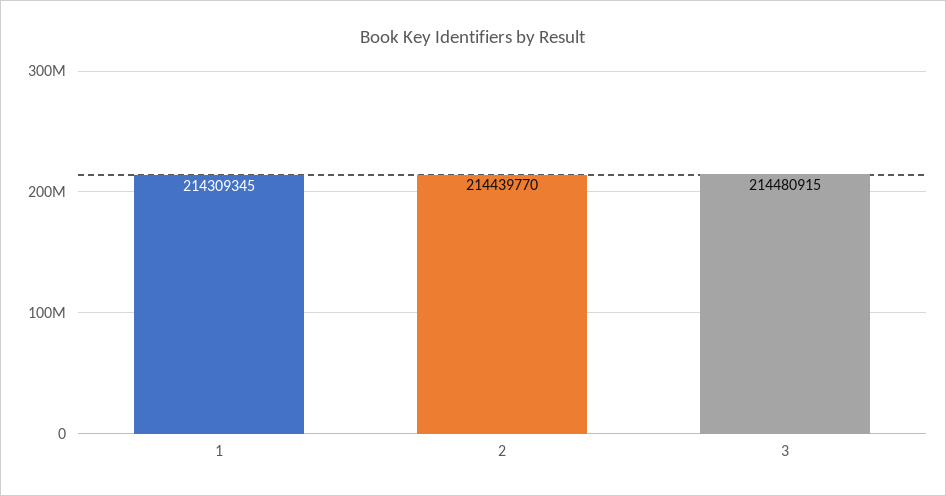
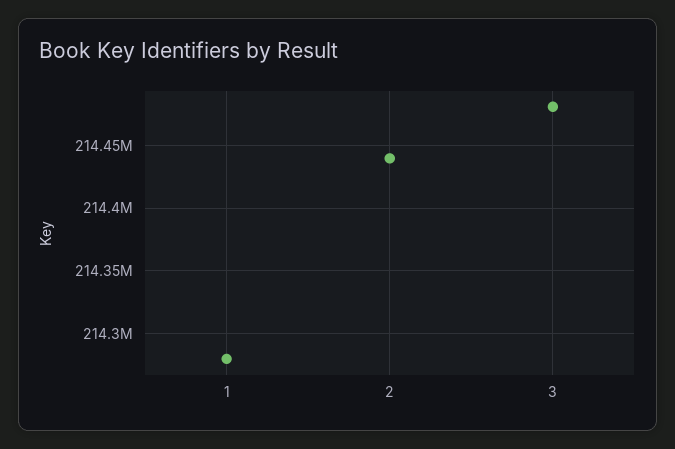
  {
-   "1": 214309345,
+   "1": 214280000,
    "2": 214439770,
    "3": 214480915
  }

